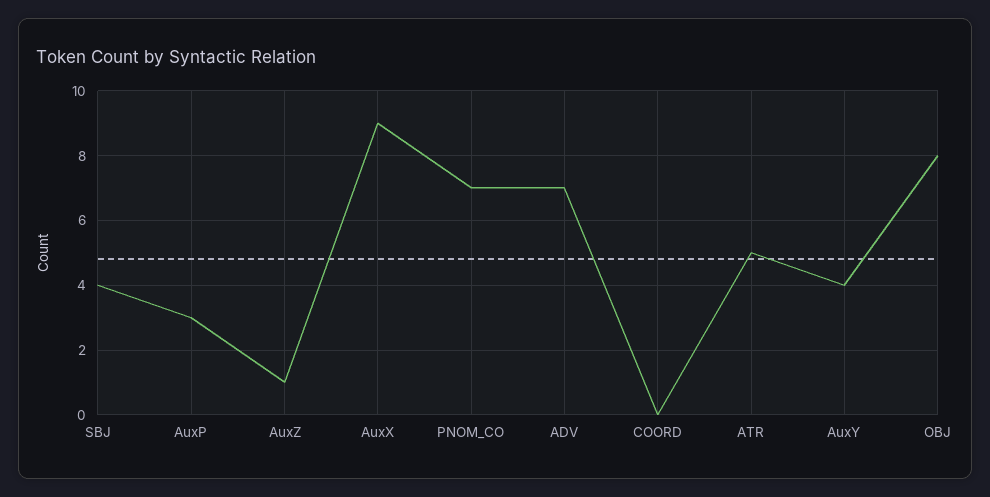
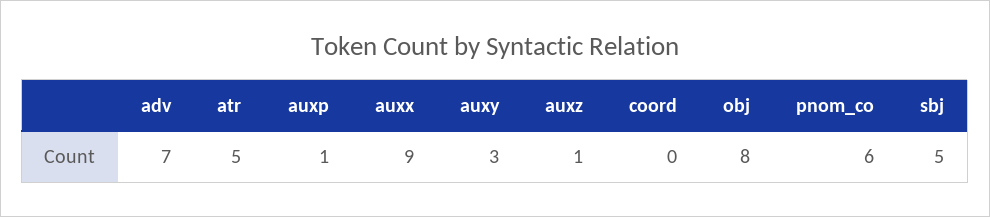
  {
-   "SBJ": 4,
+   "SBJ": 5,
-   "AuxP": 3,
+   "AuxP": 1,
    "AuxZ": 1,
    "AuxX": 9,
-   "PNOM_CO": 7,
+   "PNOM_CO": 6,
    "ADV": 7,
    "COORD": 0,
    "ATR": 5,
-   "AuxY": 4,
+   "AuxY": 3,
    "OBJ": 8
  }

